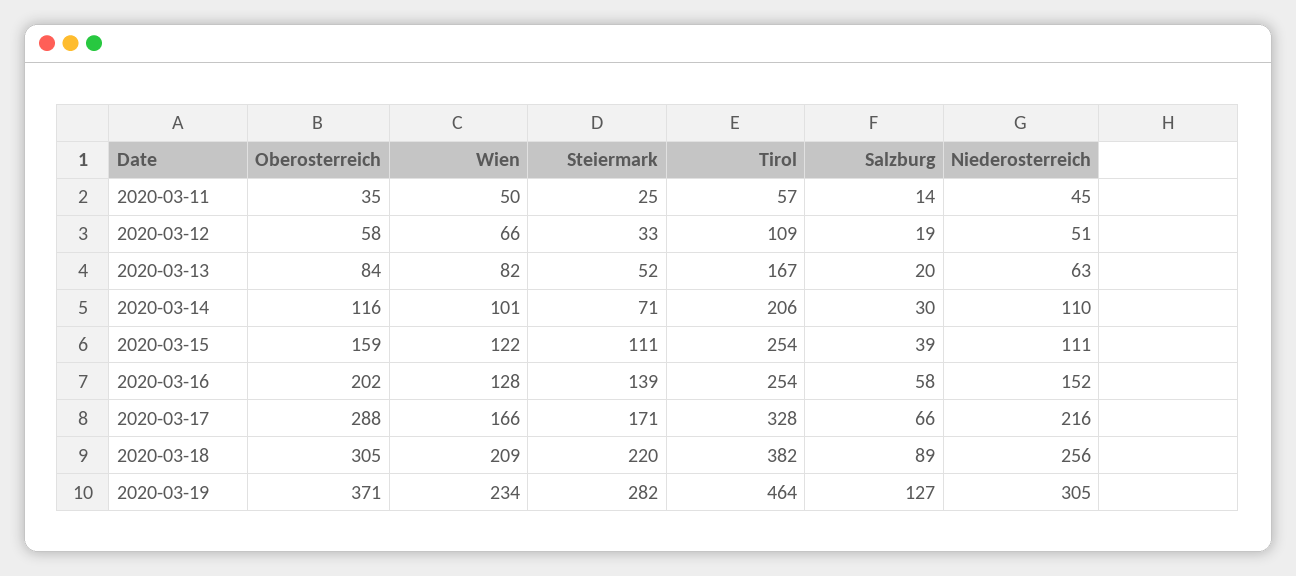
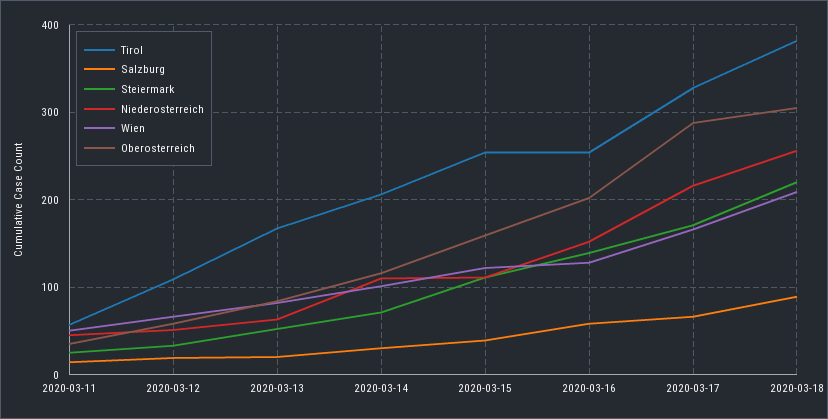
  {
    "Oberosterreich": {
      "2020-03-11": 35,
      "2020-03-12": 58,
      "2020-03-13": 84,
      "2020-03-14": 116,
      "2020-03-15": 159,
      "2020-03-16": 202,
      "2020-03-17": 288,
-     "2020-03-18": 305,
+     "2020-03-18": 305
-     "2020-03-19": 371
    },
    "Wien": {
      "2020-03-11": 50,
      "2020-03-12": 66,
      "2020-03-13": 82,
      "2020-03-14": 101,
      "2020-03-15": 122,
      "2020-03-16": 128,
      "2020-03-17": 166,
-     "2020-03-18": 209,
+     "2020-03-18": 209
-     "2020-03-19": 234
    },
    "Steiermark": {
      "2020-03-11": 25,
      "2020-03-12": 33,
      "2020-03-13": 52,
      "2020-03-14": 71,
      "2020-03-15": 111,
      "2020-03-16": 139,
      "2020-03-17": 171,
-     "2020-03-18": 220,
+     "2020-03-18": 220
-     "2020-03-19": 282
    },
    "Tirol": {
      "2020-03-11": 57,
      "2020-03-12": 109,
      "2020-03-13": 167,
      "2020-03-14": 206,
      "2020-03-15": 254,
      "2020-03-16": 254,
      "2020-03-17": 328,
-     "2020-03-18": 382,
+     "2020-03-18": 382
-     "2020-03-19": 464
    },
    "Salzburg": {
      "2020-03-11": 14,
      "2020-03-12": 19,
      "2020-03-13": 20,
      "2020-03-14": 30,
      "2020-03-15": 39,
      "2020-03-16": 58,
      "2020-03-17": 66,
-     "2020-03-18": 89,
+     "2020-03-18": 89
-     "2020-03-19": 127
    },
    "Niederosterreich": {
      "2020-03-11": 45,
      "2020-03-12": 51,
      "2020-03-13": 63,
      "2020-03-14": 110,
      "2020-03-15": 111,
      "2020-03-16": 152,
      "2020-03-17": 216,
-     "2020-03-18": 256,
+     "2020-03-18": 256
-     "2020-03-19": 305
    }
  }

